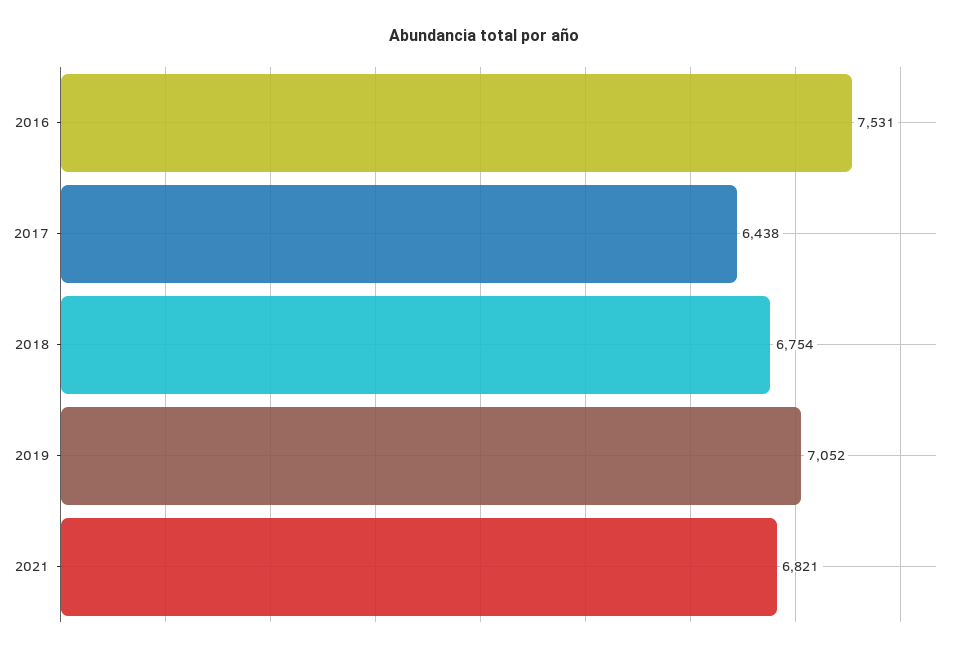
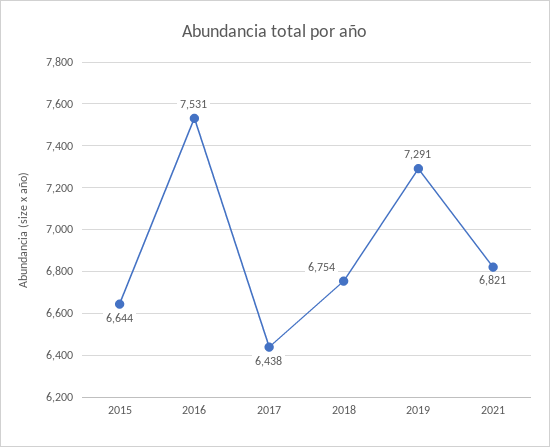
  {
    "2016": 7531,
    "2017": 6438,
    "2018": 6754,
-   "2019": 7052,
+   "2019": 7291,
-   "2021": 6821
+   "2021": 6821,
+   "2015": 6644
  }

